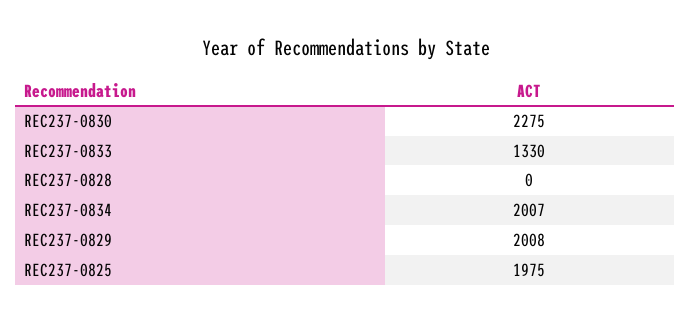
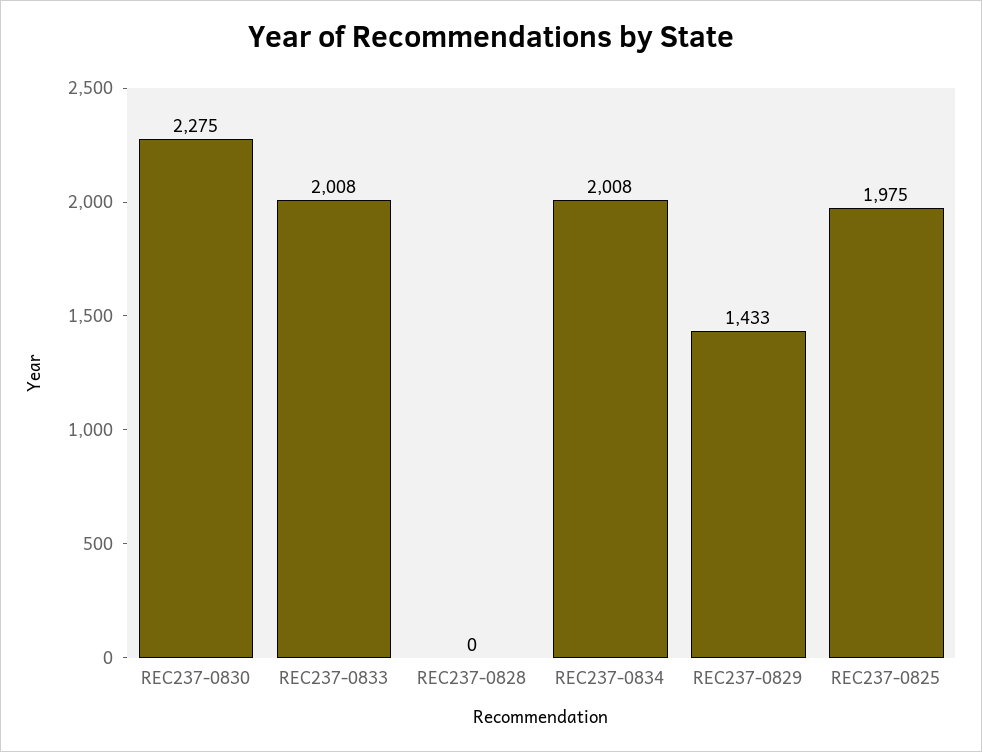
  {
    "REC237-0830": 2275,
-   "REC237-0833": 1330,
+   "REC237-0833": 2008,
    "REC237-0828": 0,
-   "REC237-0834": 2007,
+   "REC237-0834": 2008,
-   "REC237-0829": 2008,
+   "REC237-0829": 1433,
    "REC237-0825": 1975
  }

